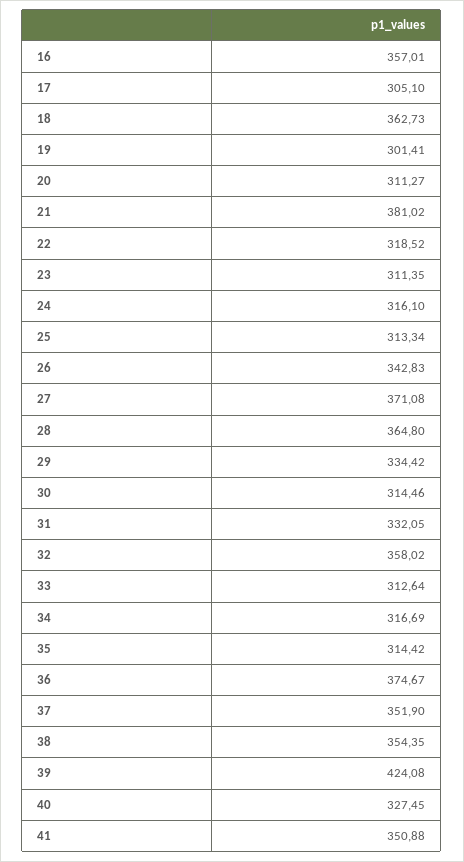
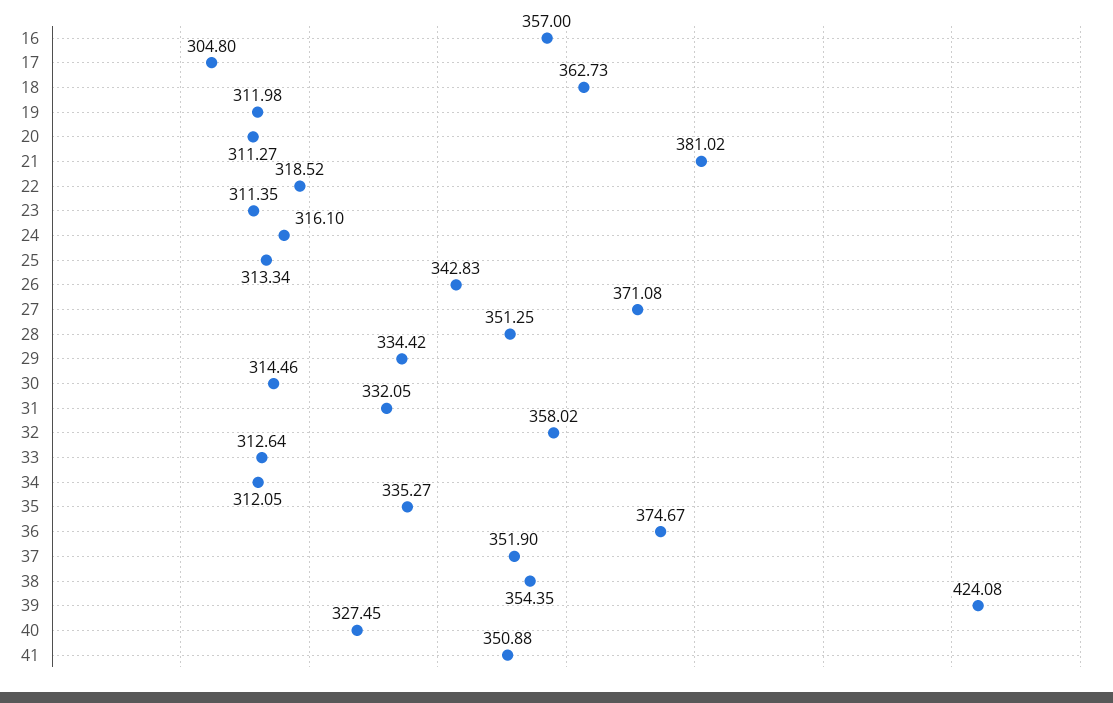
  {
-   "16": 357.01,
+   "16": 357,
-   "17": 305.1,
+   "17": 304.8,
    "18": 362.73,
-   "19": 301.41,
+   "19": 311.98,
    "20": 311.27,
    "21": 381.02,
    "22": 318.52,
    "23": 311.35,
    "24": 316.1,
    "25": 313.34,
    "26": 342.83,
    "27": 371.08,
-   "28": 364.8,
+   "28": 351.25,
    "29": 334.42,
    "30": 314.46,
    "31": 332.05,
    "32": 358.02,
    "33": 312.64,
-   "34": 316.69,
+   "34": 312.05,
-   "35": 314.42,
+   "35": 335.27,
    "36": 374.67,
    "37": 351.9,
    "38": 354.35,
    "39": 424.08,
    "40": 327.45,
    "41": 350.88
  }

